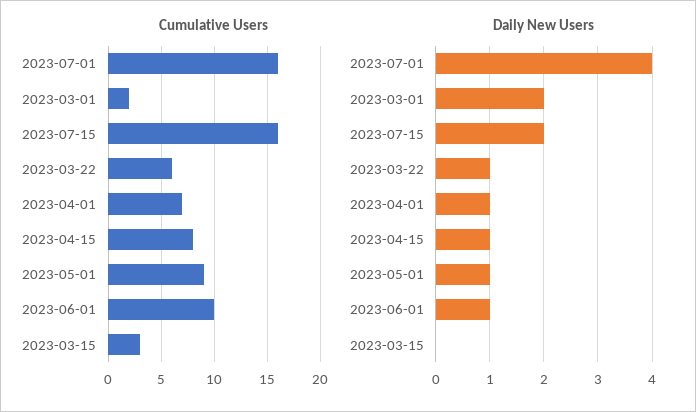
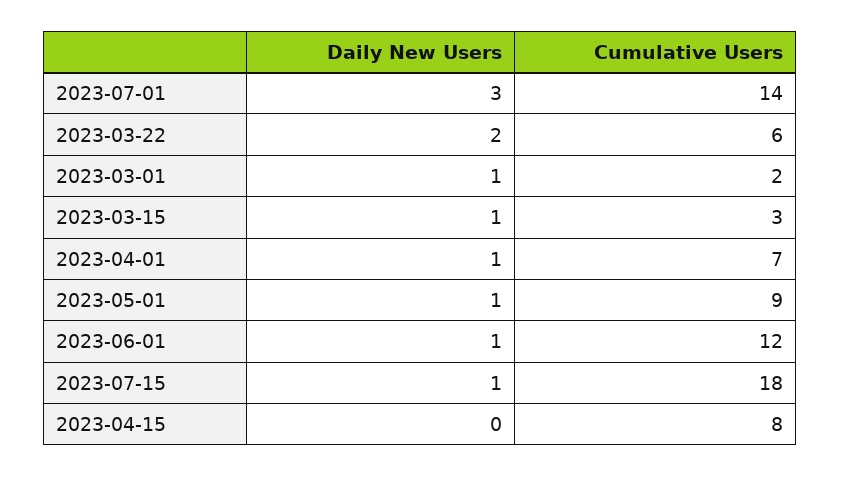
  {
    "Cumulative Users": {
-     "2023-07-01": 16,
+     "2023-07-01": 14,
      "2023-03-01": 2,
-     "2023-07-15": 16,
+     "2023-07-15": 18,
      "2023-03-22": 6,
      "2023-04-01": 7,
      "2023-04-15": 8,
      "2023-05-01": 9,
-     "2023-06-01": 10,
+     "2023-06-01": 12,
      "2023-03-15": 3
    },
    "Daily New Users": {
-     "2023-07-01": 4,
+     "2023-07-01": 3,
-     "2023-03-01": 2,
+     "2023-03-01": 1,
-     "2023-07-15": 2,
+     "2023-07-15": 1,
-     "2023-03-22": 1,
+     "2023-03-22": 2,
      "2023-04-01": 1,
-     "2023-04-15": 1,
+     "2023-04-15": 0,
      "2023-05-01": 1,
      "2023-06-01": 1,
-     "2023-03-15": 0
+     "2023-03-15": 1
    }
  }

